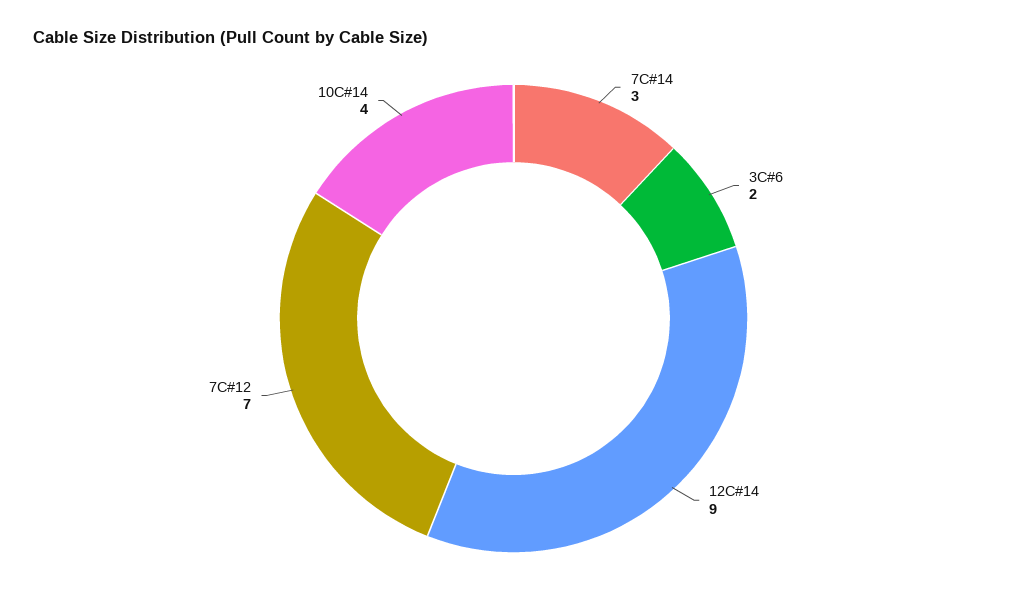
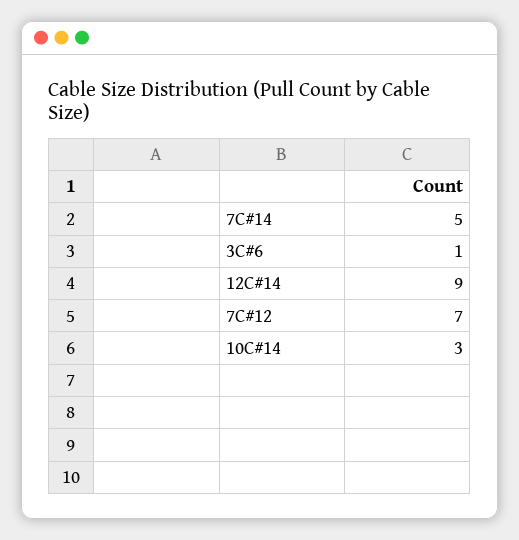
  {
-   "7C#14": 3,
+   "7C#14": 5,
-   "3C#6": 2,
+   "3C#6": 1,
    "12C#14": 9,
    "7C#12": 7,
-   "10C#14": 4
+   "10C#14": 3
  }

